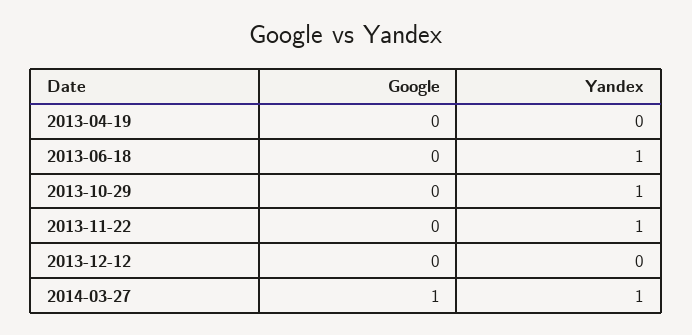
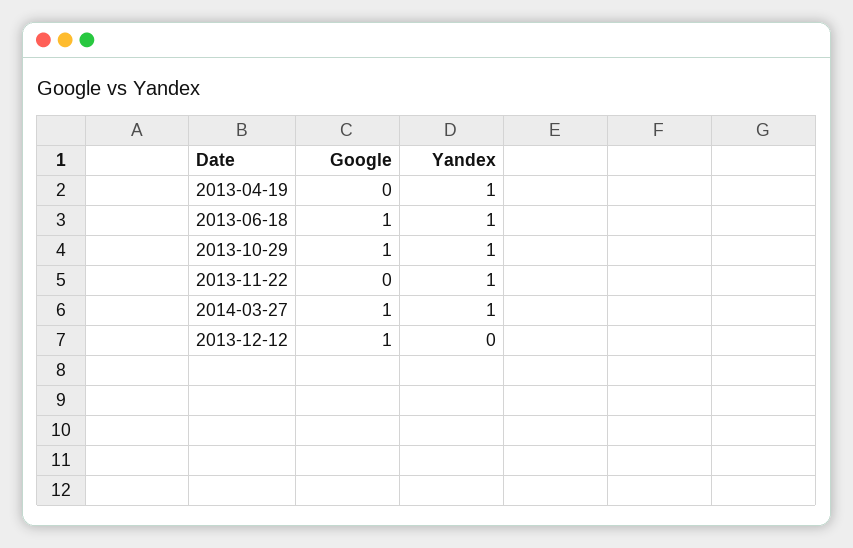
  {
    "Google": {
      "2013-04-19": 0,
-     "2013-06-18": 0,
+     "2013-06-18": 1,
-     "2013-10-29": 0,
+     "2013-10-29": 1,
      "2013-11-22": 0,
-     "2013-12-12": 0,
+     "2013-12-12": 1,
      "2014-03-27": 1
    },
    "Yandex": {
-     "2013-04-19": 0,
+     "2013-04-19": 1,
      "2013-06-18": 1,
      "2013-10-29": 1,
      "2013-11-22": 1,
      "2013-12-12": 0,
      "2014-03-27": 1
    }
  }

